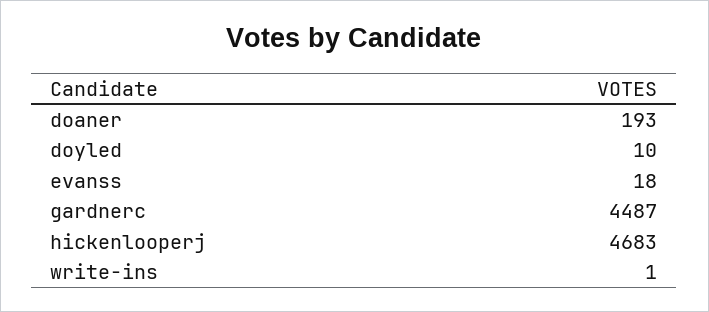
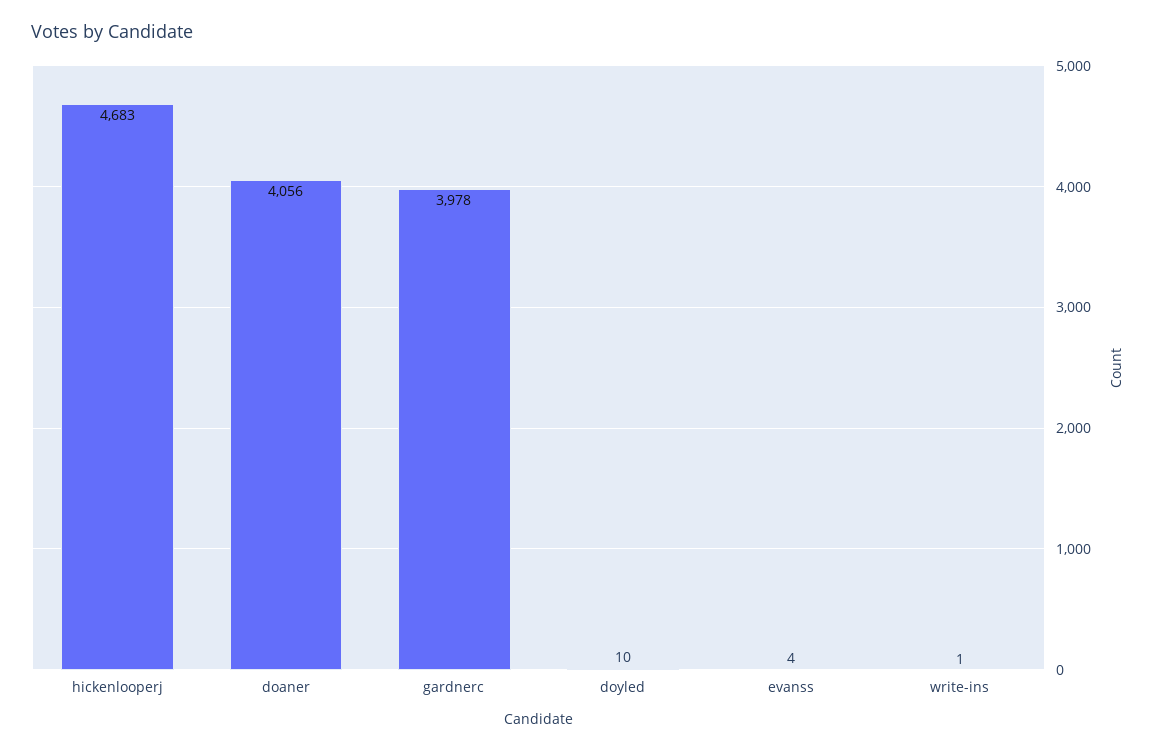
  {
-   "doaner": 193,
+   "doaner": 4056,
    "doyled": 10,
-   "evanss": 18,
+   "evanss": 4,
-   "gardnerc": 4487,
+   "gardnerc": 3978,
    "hickenlooperj": 4683,
    "write-ins": 1
  }

